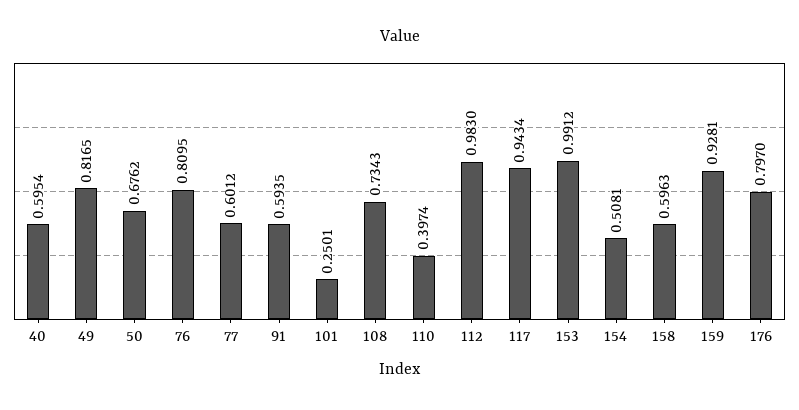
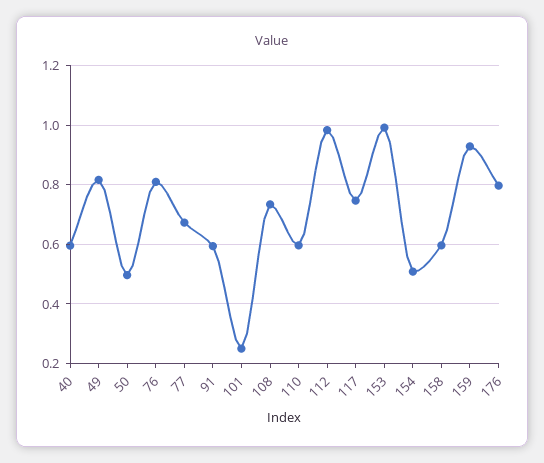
  {
    "40": 0.5954,
    "49": 0.8165,
-   "50": 0.6762,
+   "50": 0.5,
    "76": 0.8095,
-   "77": 0.6012,
+   "77": 0.675,
    "91": 0.5935,
    "101": 0.2501,
    "108": 0.7343,
-   "110": 0.3974,
+   "110": 0.6,
    "112": 0.983,
-   "117": 0.9434,
+   "117": 0.75,
    "153": 0.9912,
    "154": 0.5081,
    "158": 0.5963,
    "159": 0.9281,
    "176": 0.797
  }

